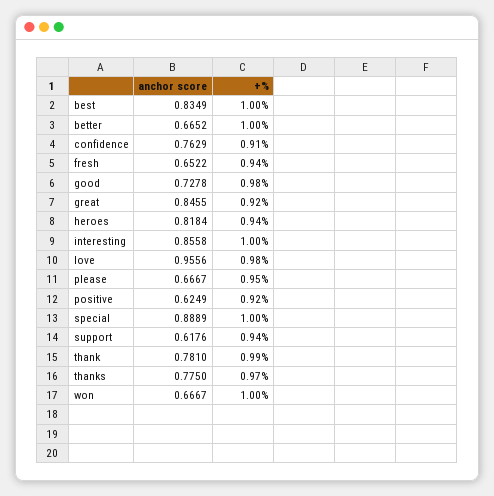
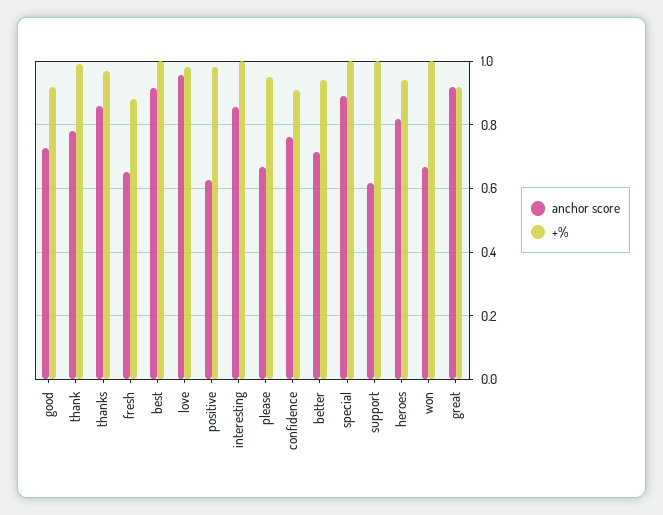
  {
    "anchor score": {
-     "best": 0.8349,
+     "best": 0.92,
-     "better": 0.6652,
+     "better": 0.72,
      "confidence": 0.7629,
      "fresh": 0.6522,
      "good": 0.7278,
-     "great": 0.8455,
+     "great": 0.92,
      "heroes": 0.8184,
      "interesting": 0.8558,
      "love": 0.9556,
      "please": 0.6667,
      "positive": 0.6249,
      "special": 0.8889,
      "support": 0.6176,
      "thank": 0.781,
-     "thanks": 0.775,
+     "thanks": 0.86,
      "won": 0.6667
    },
    "+%": {
      "best": 1,
-     "better": 1,
+     "better": 0.94,
      "confidence": 0.91,
-     "fresh": 0.94,
+     "fresh": 0.88,
-     "good": 0.98,
+     "good": 0.92,
      "great": 0.92,
      "heroes": 0.94,
      "interesting": 1,
      "love": 0.98,
      "please": 0.95,
-     "positive": 0.92,
+     "positive": 0.98,
      "special": 1,
-     "support": 0.94,
+     "support": 1,
      "thank": 0.99,
      "thanks": 0.97,
      "won": 1
    }
  }

